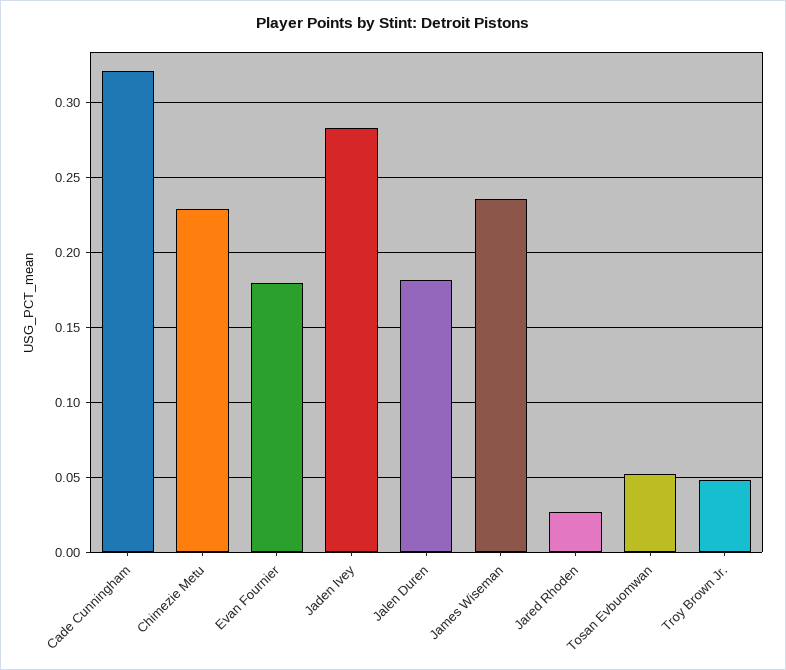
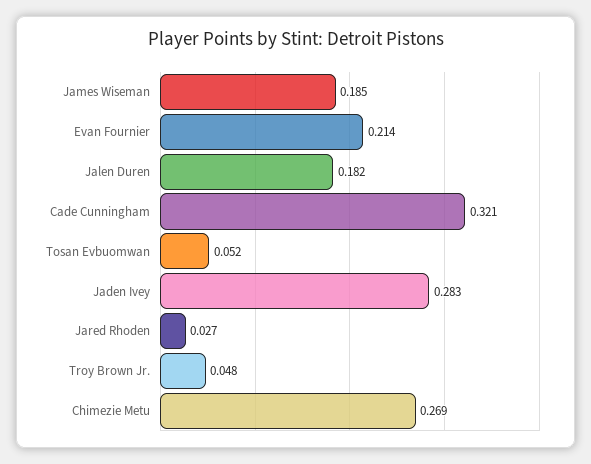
  {
    "Cade Cunningham": 0.321,
-   "Chimezie Metu": 0.23,
+   "Chimezie Metu": 0.269,
-   "Evan Fournier": 0.18,
+   "Evan Fournier": 0.214,
    "Jaden Ivey": 0.283,
    "Jalen Duren": 0.182,
-   "James Wiseman": 0.235,
+   "James Wiseman": 0.185,
    "Jared Rhoden": 0.027,
    "Tosan Evbuomwan": 0.052,
    "Troy Brown Jr.": 0.048
  }

